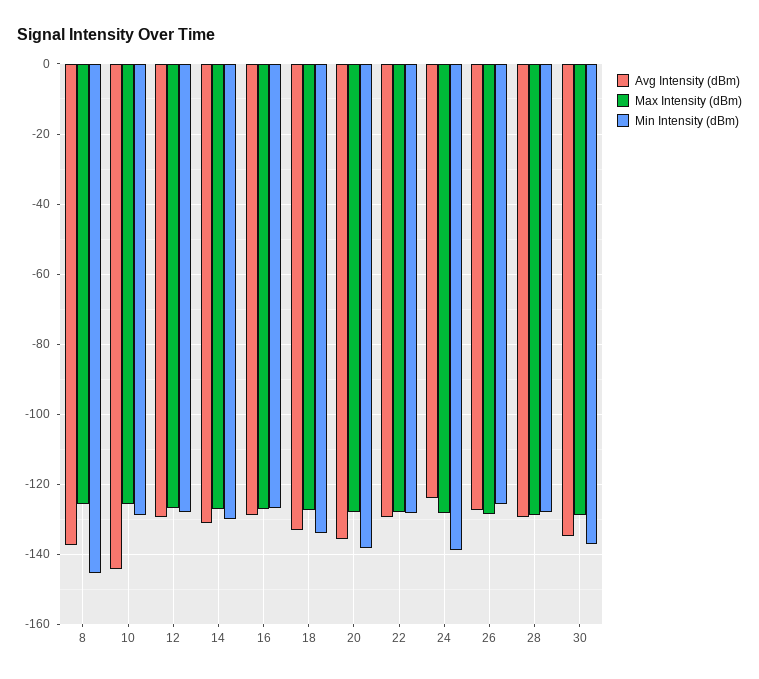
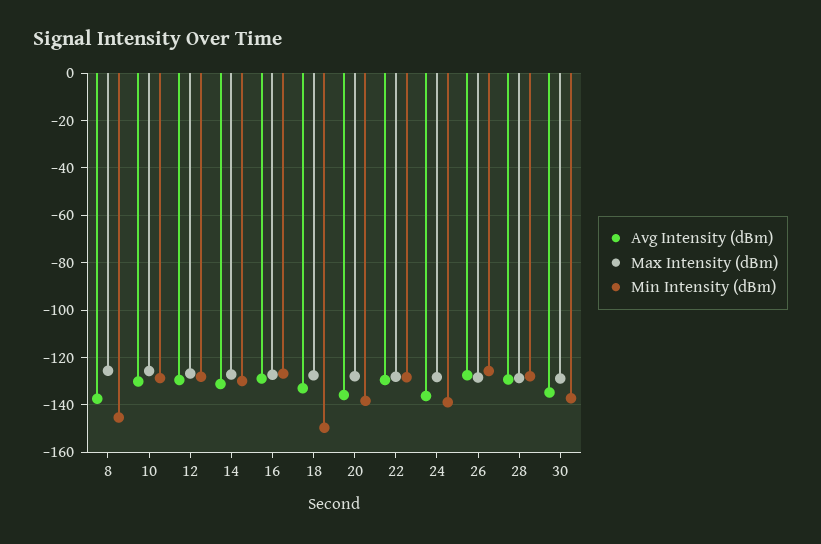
  {
    "Avg Intensity (dBm)": {
      "8": -138,
-     "10": -144,
+     "10": -130,
      "12": -130,
      "14": -132,
      "16": -128,
      "18": -134,
      "20": -136,
      "22": -130,
-     "24": -124,
+     "24": -135,
      "26": -128,
      "28": -130,
      "30": -134
    },
    "Max Intensity (dBm)": {
      "8": -126,
      "10": -126,
      "12": -126,
      "14": -128,
      "16": -128,
      "18": -128,
      "20": -128,
      "22": -128,
      "24": -128,
      "26": -128,
      "28": -128,
      "30": -128
    },
    "Min Intensity (dBm)": {
      "8": -146,
      "10": -128,
      "12": -128,
      "14": -130,
      "16": -126,
-     "18": -134,
+     "18": -150,
      "20": -138,
      "22": -128,
      "24": -138,
      "26": -126,
      "28": -128,
      "30": -138
    }
  }

